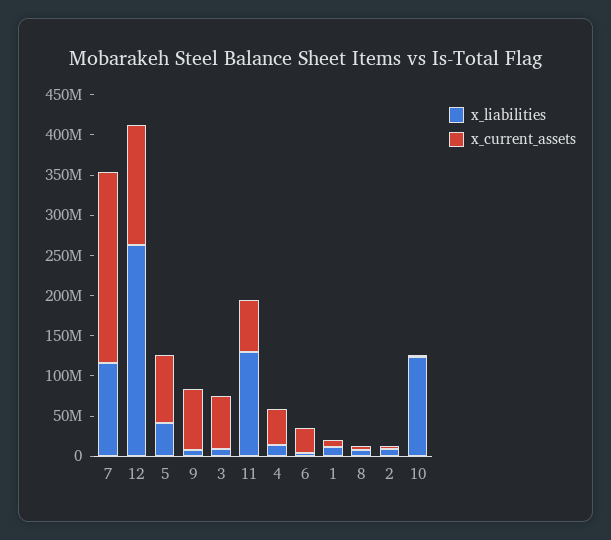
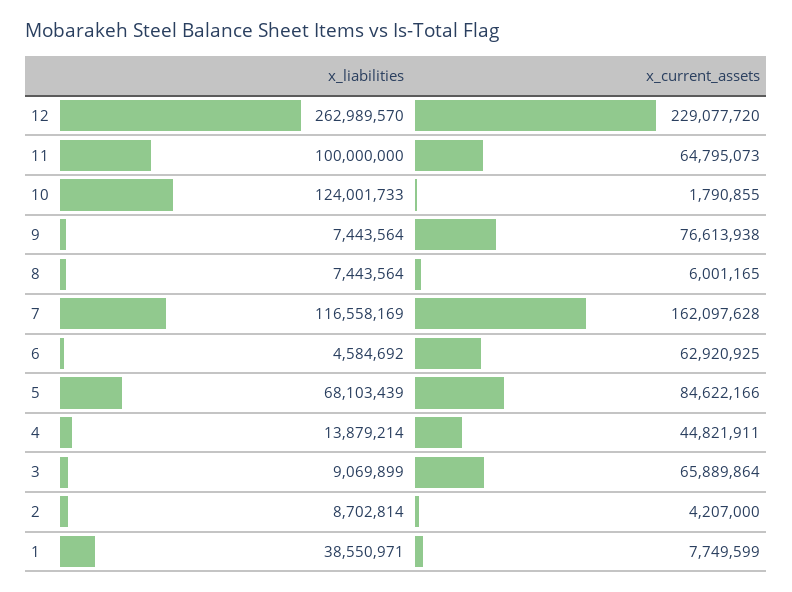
  {
    "x_liabilities": {
      "7": 116558169,
      "12": 262989570,
-     "5": 40000000,
+     "5": 68103439,
      "9": 7443564,
      "3": 9069899,
-     "11": 130000000,
+     "11": 100000000,
      "4": 13879214,
      "6": 4584692,
-     "1": 10000000,
+     "1": 38550971,
      "8": 7443564,
      "2": 8702814,
      "10": 124001733
    },
    "x_current_assets": {
-     "7": 240000000,
+     "7": 162097628,
-     "12": 150000000,
+     "12": 229077720,
      "5": 84622166,
      "9": 76613938,
      "3": 65889864,
      "11": 64795073,
      "4": 44821911,
-     "6": 30000000,
+     "6": 62920925,
      "1": 7749599,
      "8": 6001165,
      "2": 4207000,
      "10": 1790855
    }
  }

